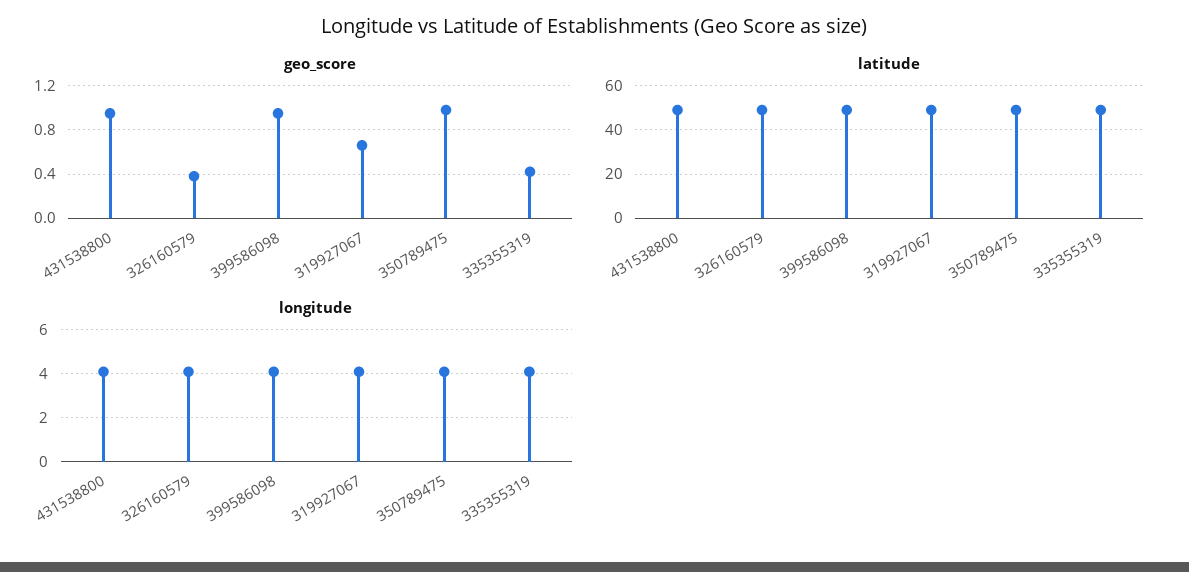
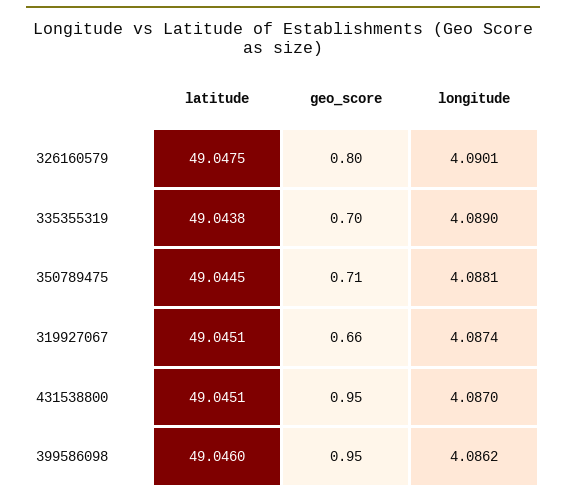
  {
    "geo_score": {
      "431538800": 0.95,
-     "326160579": 0.4,
+     "326160579": 0.8,
      "399586098": 0.95,
      "319927067": 0.66,
-     "350789475": 1,
+     "350789475": 0.71,
-     "335355319": 0.4
+     "335355319": 0.7
    },
    "latitude": {
      "431538800": 49.0451,
      "326160579": 49.0475,
      "399586098": 49.046,
      "319927067": 49.0451,
      "350789475": 49.0445,
      "335355319": 49.0438
    },
    "longitude": {
      "431538800": 4.087,
      "326160579": 4.0901,
      "399586098": 4.0862,
      "319927067": 4.0874,
      "350789475": 4.0881,
      "335355319": 4.089
    }
  }

